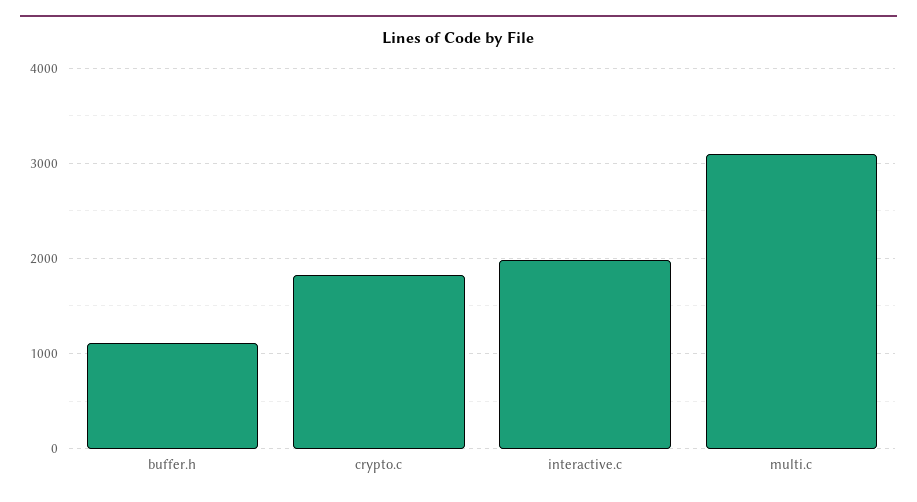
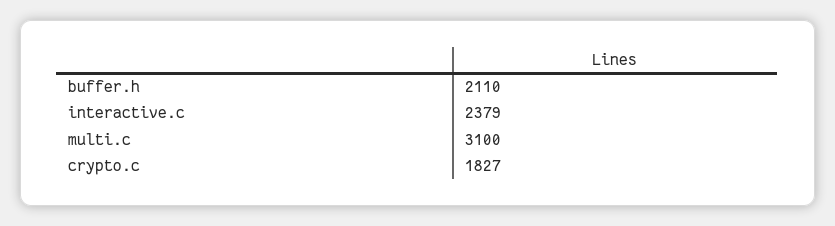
  {
-   "buffer.h": 1100,
+   "buffer.h": 2110,
    "crypto.c": 1827,
-   "interactive.c": 2000,
+   "interactive.c": 2379,
    "multi.c": 3100
  }

